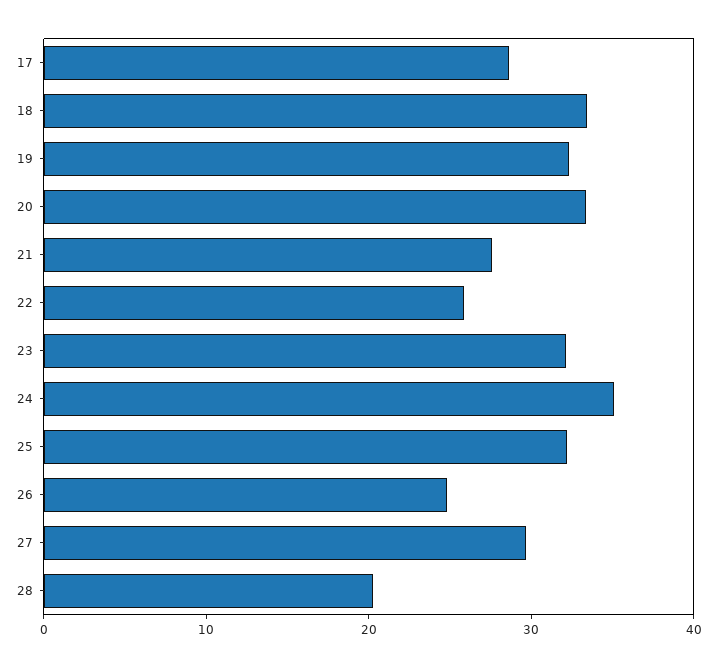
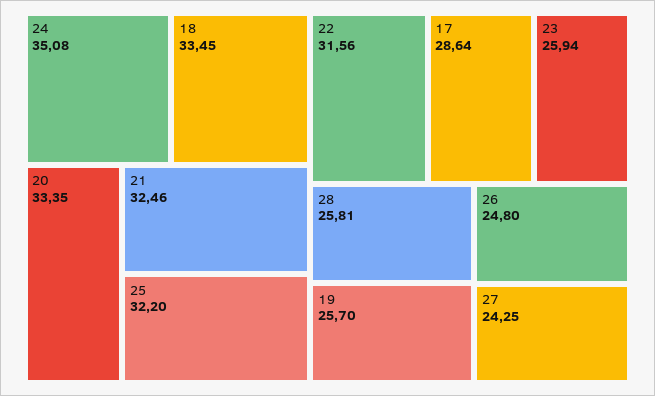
  {
    "17": 28.64,
    "18": 33.45,
-   "19": 32,
+   "19": 25.7,
    "20": 33.35,
-   "21": 28,
+   "21": 32.46,
-   "22": 26,
+   "22": 31.56,
-   "23": 32,
+   "23": 25.94,
    "24": 35.08,
    "25": 32.2,
    "26": 24.8,
-   "27": 30,
+   "27": 24.25,
-   "28": 20
+   "28": 25.81
  }

